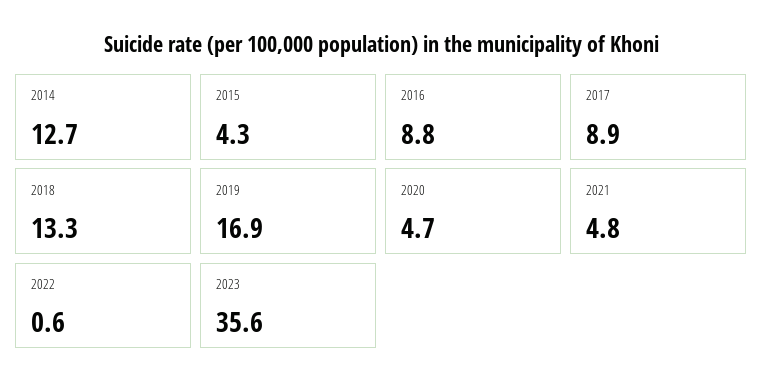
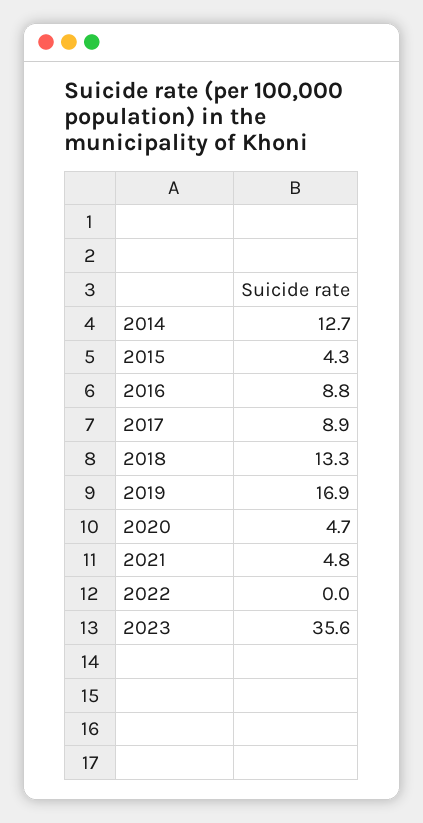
  {
    "2014": 12.7,
    "2015": 4.3,
    "2016": 8.8,
    "2017": 8.9,
    "2018": 13.3,
    "2019": 16.9,
    "2020": 4.7,
    "2021": 4.8,
-   "2022": 0.6,
+   "2022": 0,
    "2023": 35.6
  }

